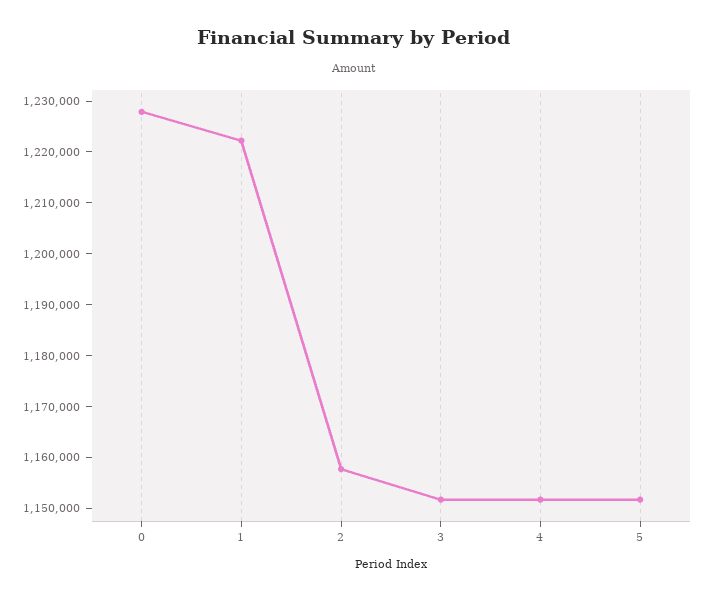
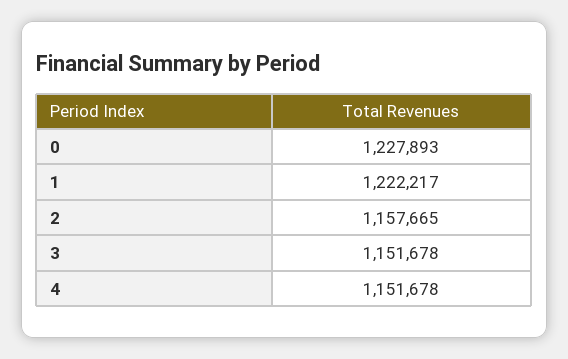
  {
    "0": 1227893,
    "1": 1222217,
    "2": 1157665,
    "3": 1151678,
-   "4": 1151678,
+   "4": 1151678
-   "5": 1152000
  }

